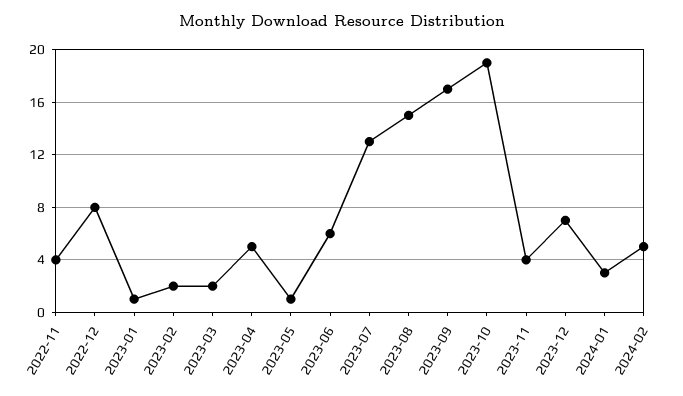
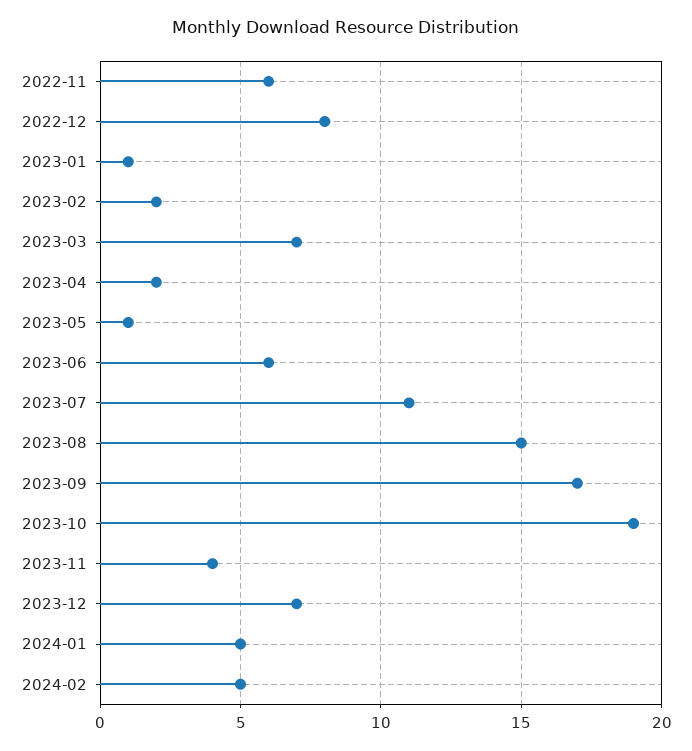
  {
-   "2022-11": 4,
+   "2022-11": 6,
    "2022-12": 8,
    "2023-01": 1,
    "2023-02": 2,
-   "2023-03": 2,
+   "2023-03": 7,
-   "2023-04": 5,
+   "2023-04": 2,
    "2023-05": 1,
    "2023-06": 6,
-   "2023-07": 13,
+   "2023-07": 11,
    "2023-08": 15,
    "2023-09": 17,
    "2023-10": 19,
    "2023-11": 4,
    "2023-12": 7,
-   "2024-01": 3,
+   "2024-01": 5,
    "2024-02": 5
  }

